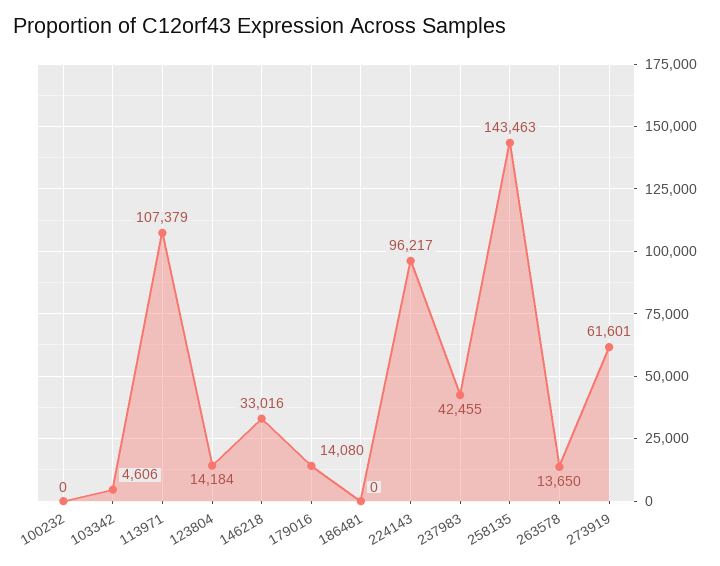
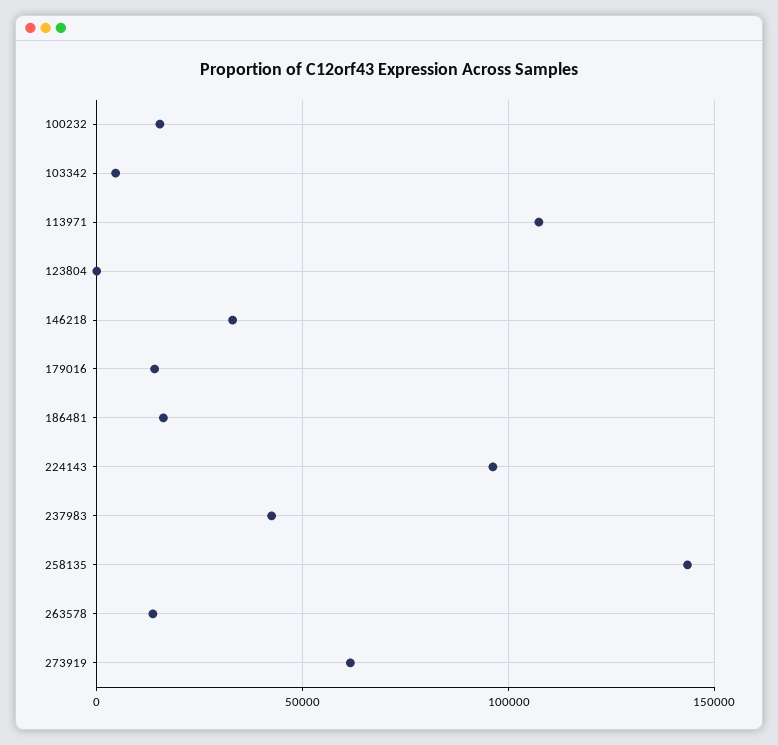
  {
-   "100232": 0,
+   "100232": 15000,
    "103342": 4606,
    "113971": 107379,
-   "123804": 14184,
+   "123804": 0,
    "146218": 33016,
    "179016": 14080,
-   "186481": 0,
+   "186481": 15000,
    "224143": 96217,
    "237983": 42455,
    "258135": 143463,
    "263578": 13650,
    "273919": 61601
  }

